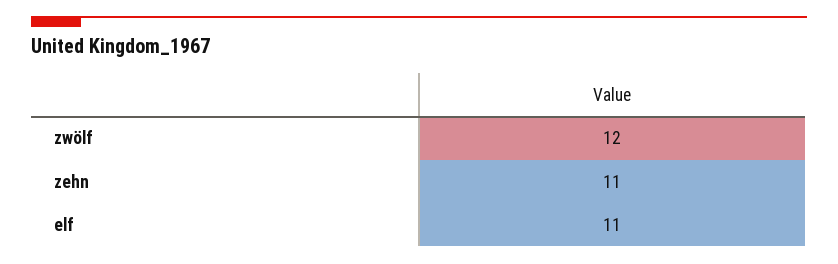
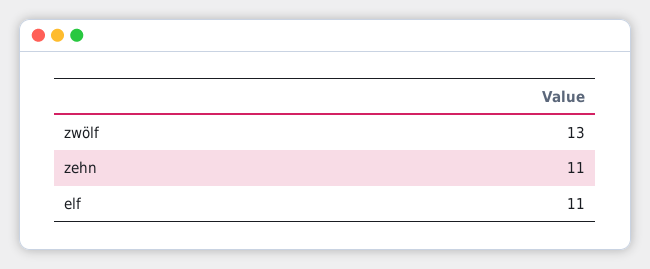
  {
-   "zwölf": 12,
+   "zwölf": 13,
    "zehn": 11,
    "elf": 11
  }

